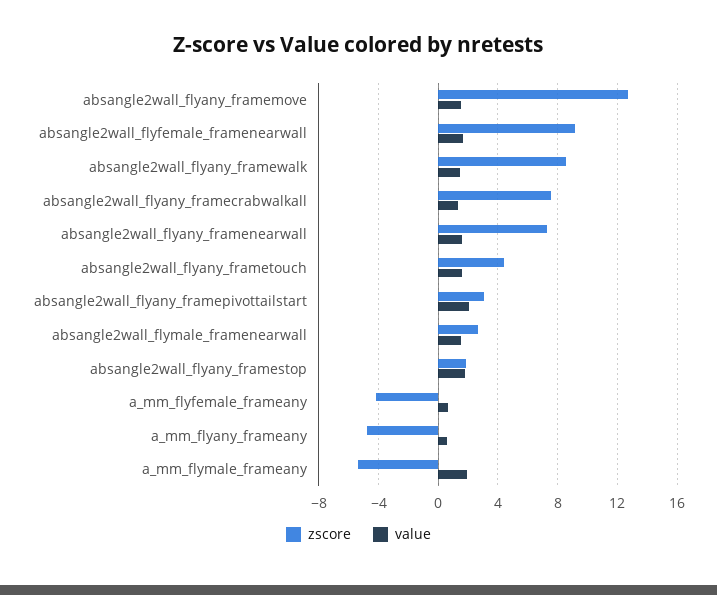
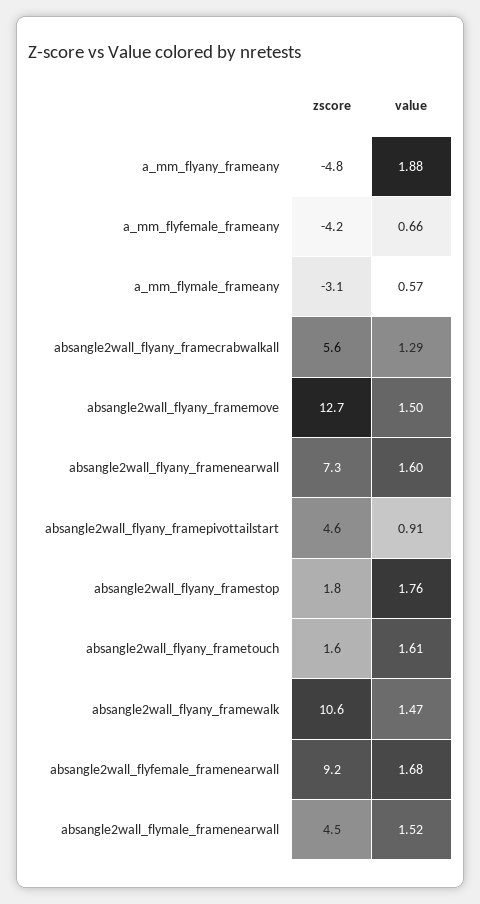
  {
    "zscore": {
      "absangle2wall_flyany_framemove": 12.7,
      "absangle2wall_flyfemale_framenearwall": 9.2,
-     "absangle2wall_flyany_framewalk": 8.5,
+     "absangle2wall_flyany_framewalk": 10.6,
-     "absangle2wall_flyany_framecrabwalkall": 7.5,
+     "absangle2wall_flyany_framecrabwalkall": 5.6,
      "absangle2wall_flyany_framenearwall": 7.3,
-     "absangle2wall_flyany_frametouch": 4.5,
+     "absangle2wall_flyany_frametouch": 1.6,
-     "absangle2wall_flyany_framepivottailstart": 3,
+     "absangle2wall_flyany_framepivottailstart": 4.6,
-     "absangle2wall_flymale_framenearwall": 2.5,
+     "absangle2wall_flymale_framenearwall": 4.5,
      "absangle2wall_flyany_framestop": 1.8,
      "a_mm_flyfemale_frameany": -4.2,
      "a_mm_flyany_frameany": -4.8,
-     "a_mm_flymale_frameany": -5.5
+     "a_mm_flymale_frameany": -3.1
    },
    "value": {
      "absangle2wall_flyany_framemove": 1.5,
      "absangle2wall_flyfemale_framenearwall": 1.68,
      "absangle2wall_flyany_framewalk": 1.47,
      "absangle2wall_flyany_framecrabwalkall": 1.29,
      "absangle2wall_flyany_framenearwall": 1.6,
      "absangle2wall_flyany_frametouch": 1.61,
-     "absangle2wall_flyany_framepivottailstart": 2,
+     "absangle2wall_flyany_framepivottailstart": 0.91,
      "absangle2wall_flymale_framenearwall": 1.52,
      "absangle2wall_flyany_framestop": 1.76,
      "a_mm_flyfemale_frameany": 0.66,
-     "a_mm_flyany_frameany": 0.5,
+     "a_mm_flyany_frameany": 1.88,
-     "a_mm_flymale_frameany": 2
+     "a_mm_flymale_frameany": 0.57
    }
  }

